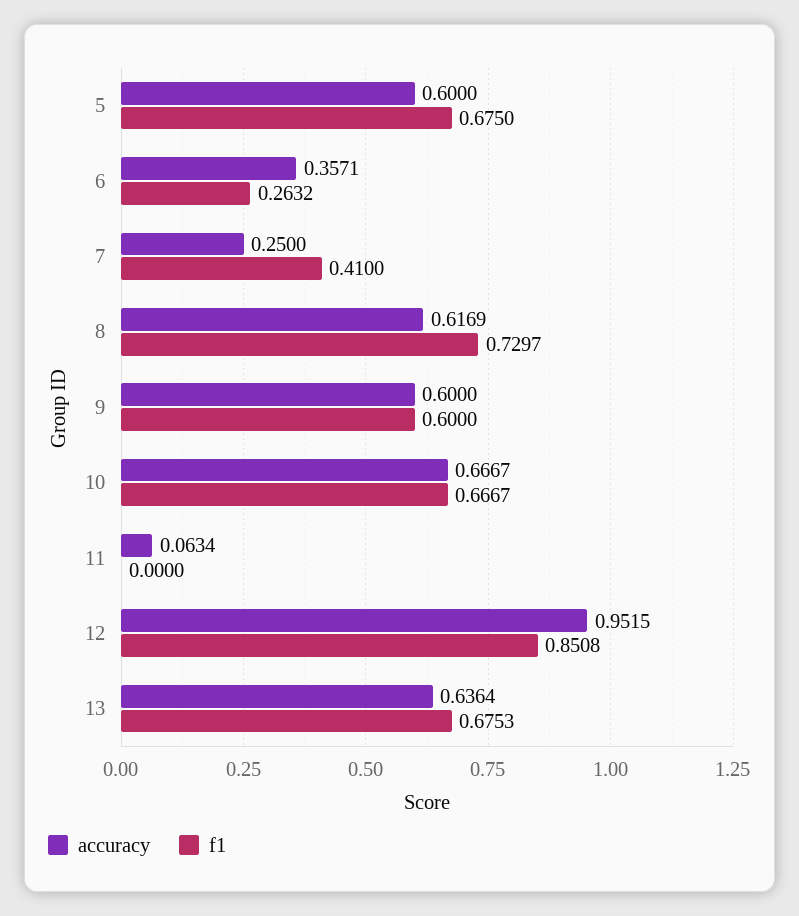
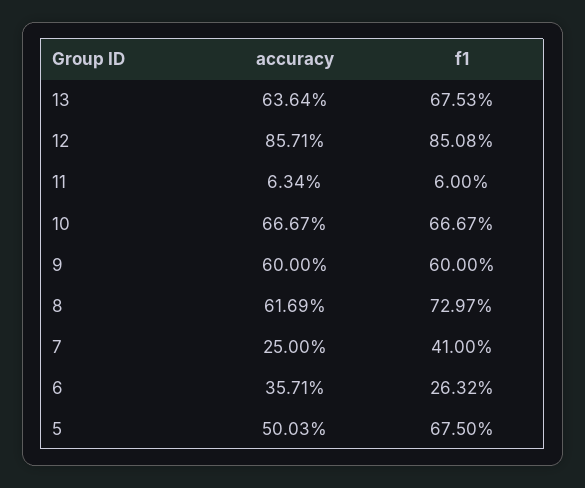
  {
    "accuracy": {
-     "5": 0.6,
+     "5": 0.5003,
      "6": 0.3571,
      "7": 0.25,
      "8": 0.6169,
      "9": 0.6,
      "10": 0.6667,
      "11": 0.0634,
-     "12": 0.9515,
+     "12": 0.8571,
      "13": 0.6364
    },
    "f1": {
      "5": 0.675,
      "6": 0.2632,
      "7": 0.41,
      "8": 0.7297,
      "9": 0.6,
      "10": 0.6667,
-     "11": 0,
+     "11": 0.06,
      "12": 0.8508,
      "13": 0.6753
    }
  }

